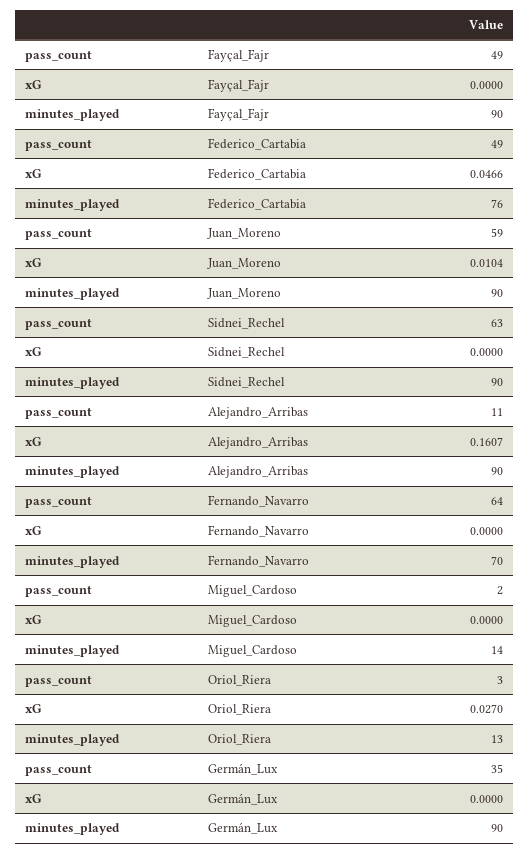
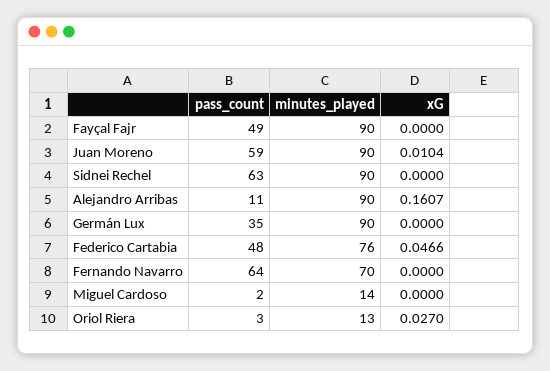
  {
    "pass_count": {
      "Fayçal_Fajr": 49,
-     "Federico_Cartabia": 49,
+     "Federico_Cartabia": 48,
      "Juan_Moreno": 59,
      "Sidnei_Rechel": 63,
      "Alejandro_Arribas": 11,
      "Fernando_Navarro": 64,
      "Miguel_Cardoso": 2,
      "Oriol_Riera": 3,
      "Germán_Lux": 35
    },
    "xG": {
      "Fayçal_Fajr": 0,
      "Federico_Cartabia": 0.0466,
      "Juan_Moreno": 0.0104,
      "Sidnei_Rechel": 0,
      "Alejandro_Arribas": 0.1607,
      "Fernando_Navarro": 0,
      "Miguel_Cardoso": 0,
      "Oriol_Riera": 0.027,
      "Germán_Lux": 0
    },
    "minutes_played": {
      "Fayçal_Fajr": 90,
      "Federico_Cartabia": 76,
      "Juan_Moreno": 90,
      "Sidnei_Rechel": 90,
      "Alejandro_Arribas": 90,
      "Fernando_Navarro": 70,
      "Miguel_Cardoso": 14,
      "Oriol_Riera": 13,
      "Germán_Lux": 90
    }
  }

